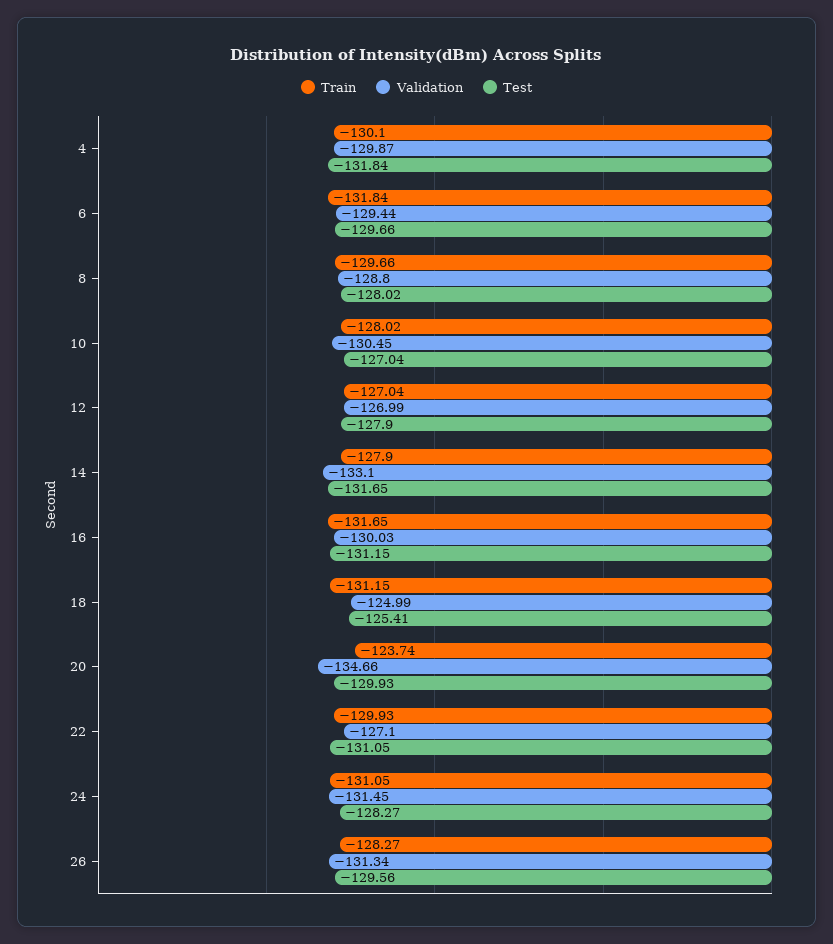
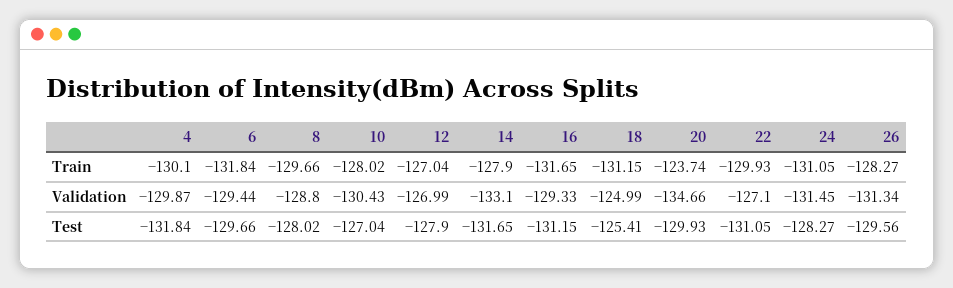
  {
    "Train": {
      "4": -130.1,
      "6": -131.84,
      "8": -129.66,
      "10": -128.02,
      "12": -127.04,
      "14": -127.9,
      "16": -131.65,
      "18": -131.15,
      "20": -123.74,
      "22": -129.93,
      "24": -131.05,
      "26": -128.27
    },
    "Validation": {
      "4": -129.87,
      "6": -129.44,
      "8": -128.8,
-     "10": -130.45,
+     "10": -130.43,
      "12": -126.99,
      "14": -133.1,
-     "16": -130.03,
+     "16": -129.33,
      "18": -124.99,
      "20": -134.66,
      "22": -127.1,
      "24": -131.45,
      "26": -131.34
    },
    "Test": {
      "4": -131.84,
      "6": -129.66,
      "8": -128.02,
      "10": -127.04,
      "12": -127.9,
      "14": -131.65,
      "16": -131.15,
      "18": -125.41,
      "20": -129.93,
      "22": -131.05,
      "24": -128.27,
      "26": -129.56
    }
  }

